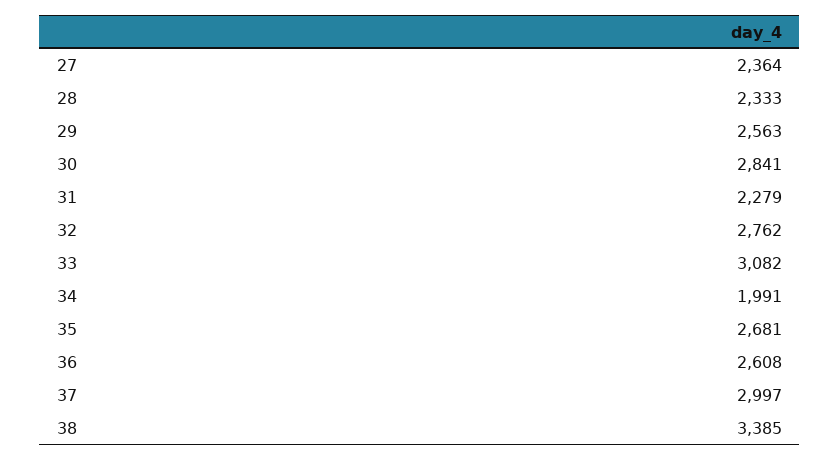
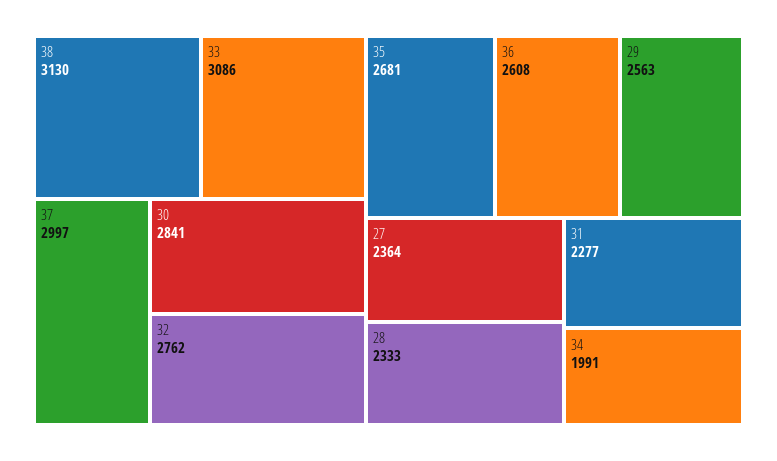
  {
    "27": 2364,
    "28": 2333,
    "29": 2563,
    "30": 2841,
-   "31": 2279,
+   "31": 2277,
    "32": 2762,
-   "33": 3082,
+   "33": 3086,
    "34": 1991,
    "35": 2681,
    "36": 2608,
    "37": 2997,
-   "38": 3385
+   "38": 3130
  }

